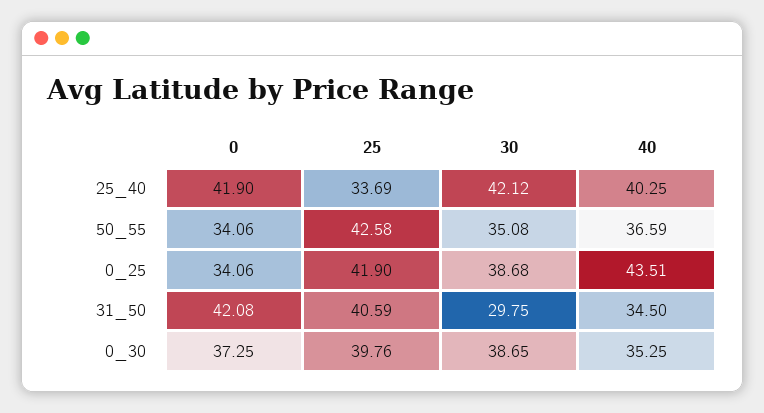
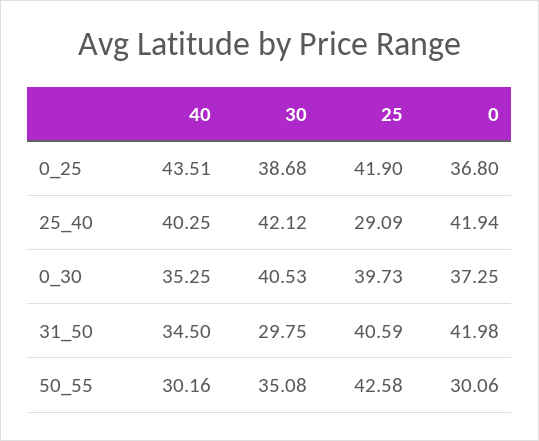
  {
    "0": {
-     "25_40": 41.9,
+     "25_40": 41.94,
-     "50_55": 34.06,
+     "50_55": 30.06,
-     "0_25": 34.06,
+     "0_25": 36.8,
-     "31_50": 42.08,
+     "31_50": 41.98,
      "0_30": 37.25
    },
    "25": {
-     "25_40": 33.69,
+     "25_40": 29.09,
      "50_55": 42.58,
      "0_25": 41.9,
      "31_50": 40.59,
-     "0_30": 39.76
+     "0_30": 39.73
    },
    "30": {
      "25_40": 42.12,
      "50_55": 35.08,
      "0_25": 38.68,
      "31_50": 29.75,
-     "0_30": 38.65
+     "0_30": 40.53
    },
    "40": {
      "25_40": 40.25,
-     "50_55": 36.59,
+     "50_55": 30.16,
      "0_25": 43.51,
      "31_50": 34.5,
      "0_30": 35.25
    }
  }

